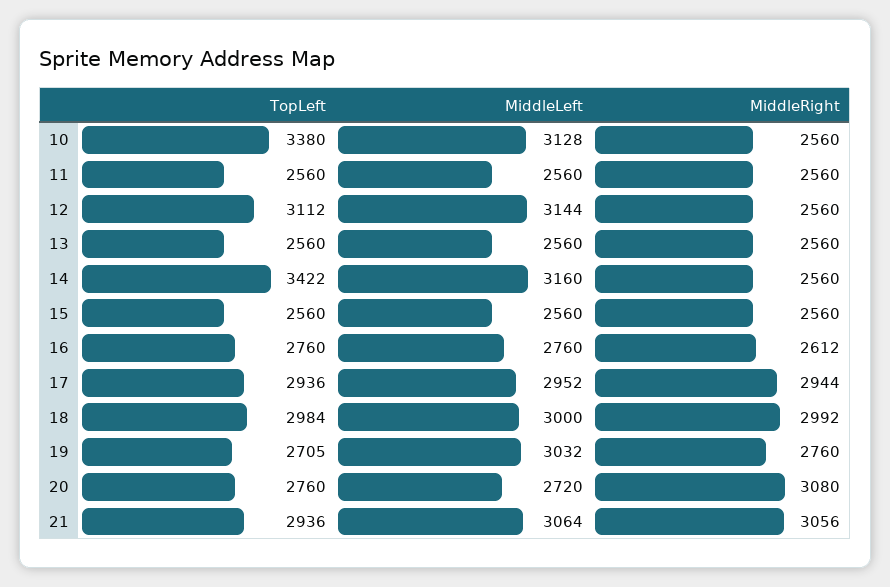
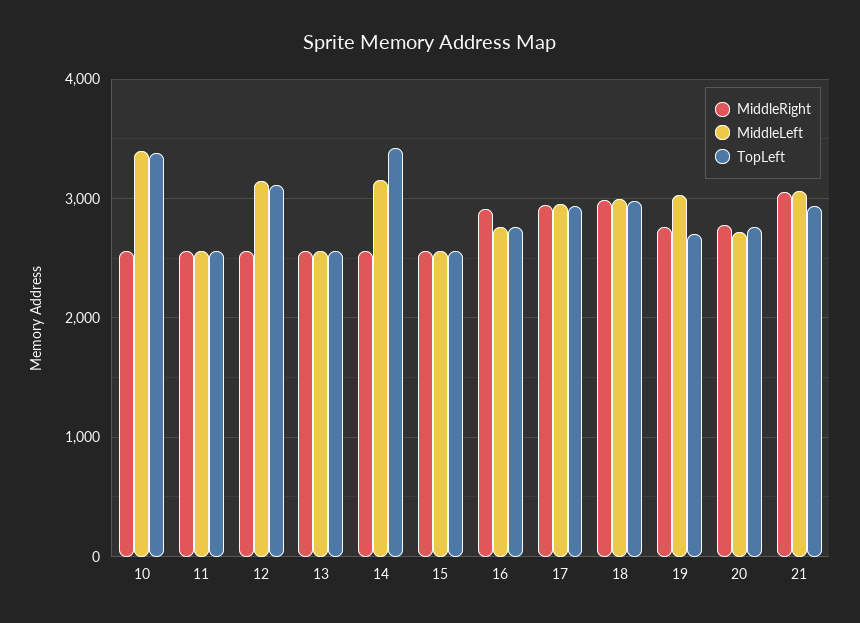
  {
    "TopLeft": {
      "10": 3380,
      "11": 2560,
      "12": 3112,
      "13": 2560,
      "14": 3422,
      "15": 2560,
      "16": 2760,
      "17": 2936,
      "18": 2984,
      "19": 2705,
      "20": 2760,
      "21": 2936
    },
    "MiddleLeft": {
-     "10": 3128,
+     "10": 3400,
      "11": 2560,
      "12": 3144,
      "13": 2560,
      "14": 3160,
      "15": 2560,
      "16": 2760,
      "17": 2952,
      "18": 3000,
      "19": 3032,
      "20": 2720,
      "21": 3064
    },
    "MiddleRight": {
      "10": 2560,
      "11": 2560,
      "12": 2560,
      "13": 2560,
      "14": 2560,
      "15": 2560,
-     "16": 2612,
+     "16": 2900,
      "17": 2944,
      "18": 2992,
      "19": 2760,
-     "20": 3080,
+     "20": 2800,
      "21": 3056
    }
  }

